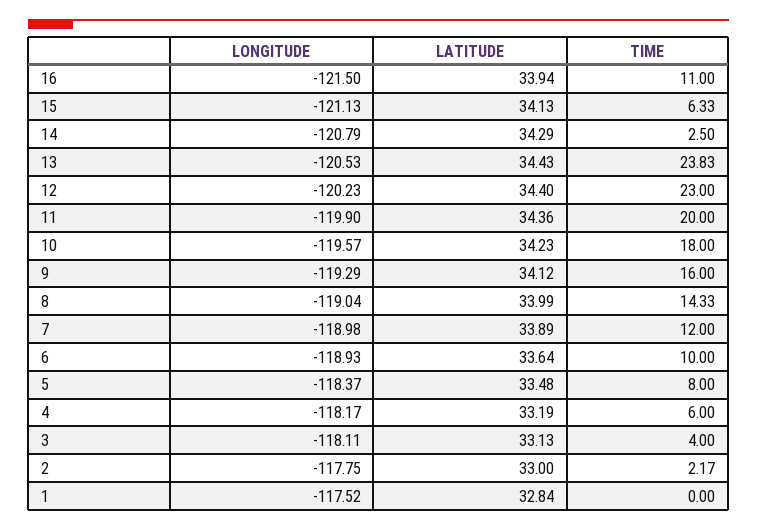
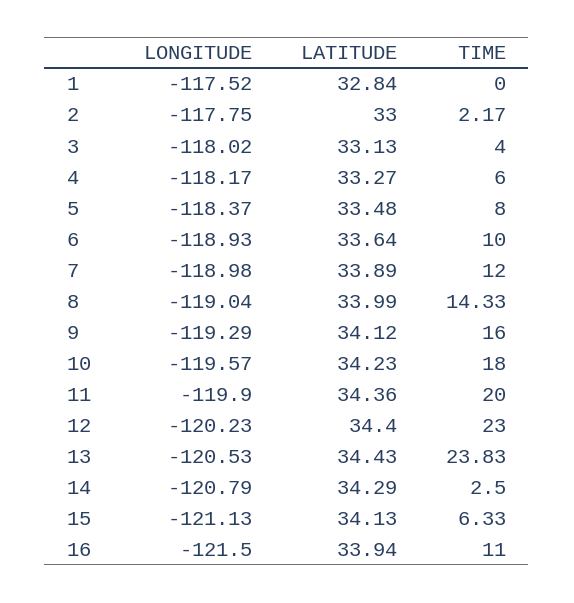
  {
    "LONGITUDE": {
      "16": -121.5,
      "15": -121.13,
      "14": -120.79,
      "13": -120.53,
      "12": -120.23,
      "11": -119.9,
      "10": -119.57,
      "9": -119.29,
      "8": -119.04,
      "7": -118.98,
      "6": -118.93,
      "5": -118.37,
      "4": -118.17,
-     "3": -118.11,
+     "3": -118.02,
      "2": -117.75,
      "1": -117.52
    },
    "LATITUDE": {
      "16": 33.94,
      "15": 34.13,
      "14": 34.29,
      "13": 34.43,
      "12": 34.4,
      "11": 34.36,
      "10": 34.23,
      "9": 34.12,
      "8": 33.99,
      "7": 33.89,
      "6": 33.64,
      "5": 33.48,
-     "4": 33.19,
+     "4": 33.27,
      "3": 33.13,
      "2": 33,
      "1": 32.84
    },
    "TIME": {
      "16": 11,
      "15": 6.33,
      "14": 2.5,
      "13": 23.83,
      "12": 23,
      "11": 20,
      "10": 18,
      "9": 16,
      "8": 14.33,
      "7": 12,
      "6": 10,
      "5": 8,
      "4": 6,
      "3": 4,
      "2": 2.17,
      "1": 0
    }
  }

